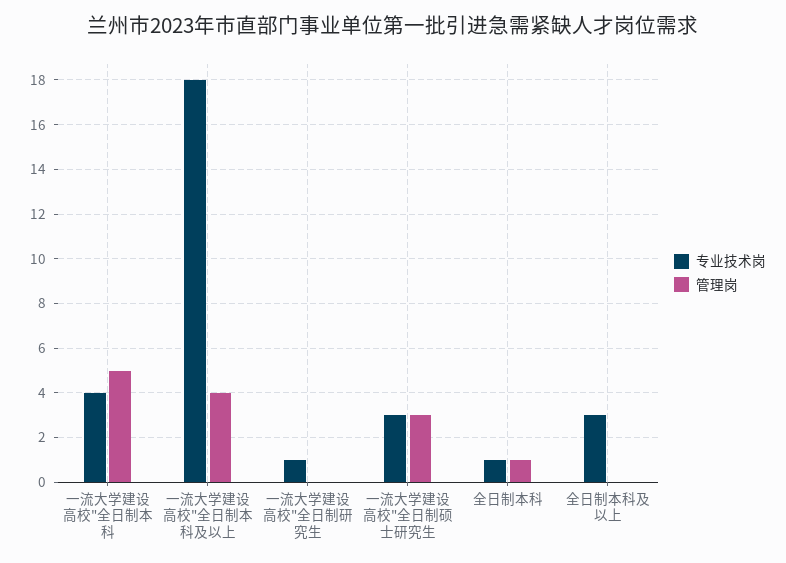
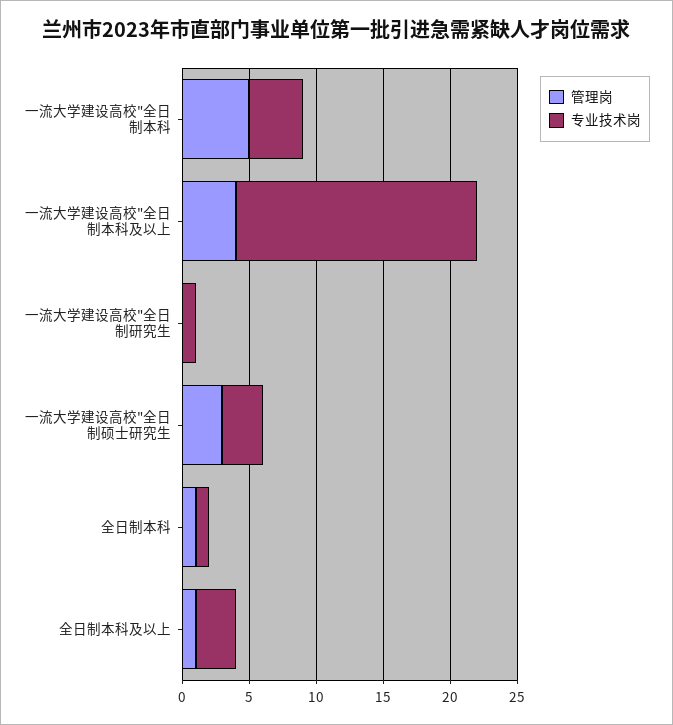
  {
    "专业技术岗": {
      "一流大学建设高校\"全日制本科": 4,
      "一流大学建设高校\"全日制本科及以上": 18,
      "一流大学建设高校\"全日制研究生": 1,
      "一流大学建设高校\"全日制硕士研究生": 3,
      "全日制本科": 1,
      "全日制本科及以上": 3
    },
    "管理岗": {
      "一流大学建设高校\"全日制本科": 5,
      "一流大学建设高校\"全日制本科及以上": 4,
      "一流大学建设高校\"全日制研究生": 0,
      "一流大学建设高校\"全日制硕士研究生": 3,
      "全日制本科": 1,
-     "全日制本科及以上": 0
+     "全日制本科及以上": 1
    }
  }

